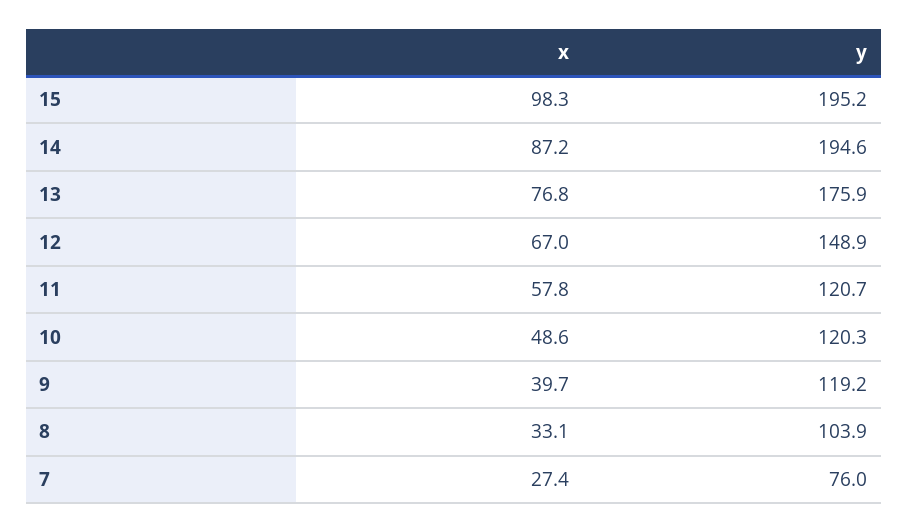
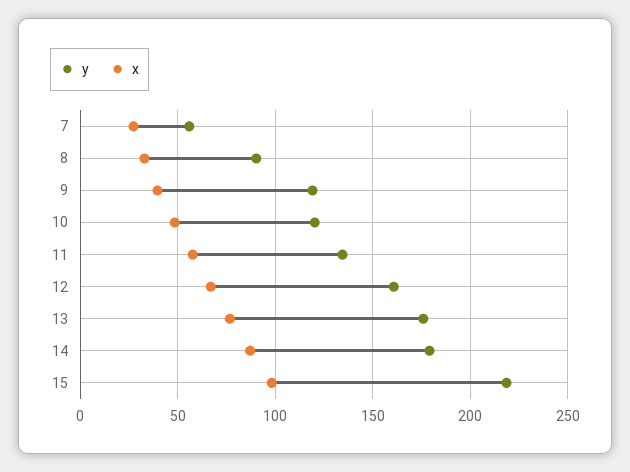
  {
    "x": {
      "15": 98.3,
      "14": 87.2,
      "13": 76.8,
      "12": 67,
      "11": 57.8,
      "10": 48.6,
      "9": 39.7,
      "8": 33.1,
      "7": 27.4
    },
    "y": {
-     "15": 195.2,
+     "15": 220,
-     "14": 194.6,
+     "14": 180,
      "13": 175.9,
-     "12": 148.9,
+     "12": 160,
-     "11": 120.7,
+     "11": 135,
      "10": 120.3,
      "9": 119.2,
-     "8": 103.9,
+     "8": 90,
-     "7": 76
+     "7": 55
    }
  }

